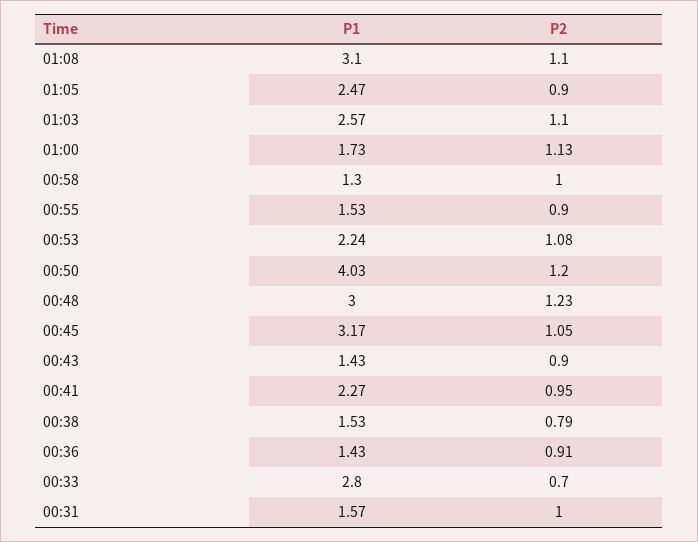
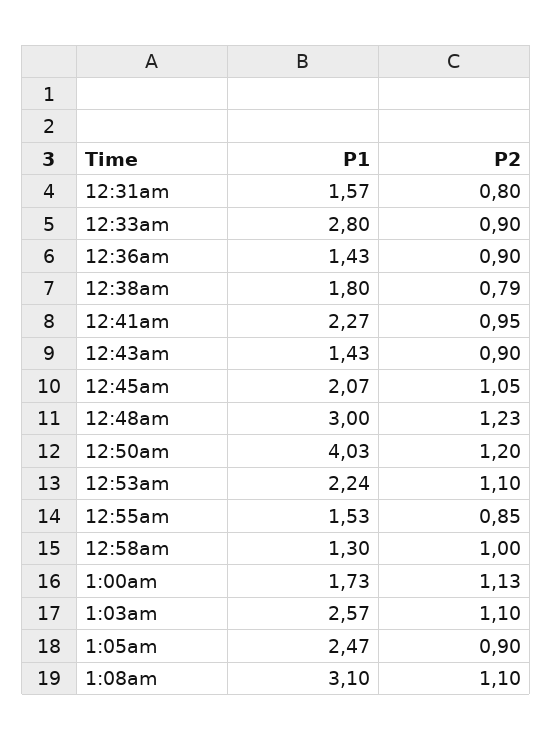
  {
    "P1": {
      "01:08": 3.1,
      "01:05": 2.47,
      "01:03": 2.57,
      "01:00": 1.73,
      "00:58": 1.3,
      "00:55": 1.53,
      "00:53": 2.24,
      "00:50": 4.03,
      "00:48": 3,
-     "00:45": 3.17,
+     "00:45": 2.07,
      "00:43": 1.43,
      "00:41": 2.27,
-     "00:38": 1.53,
+     "00:38": 1.8,
      "00:36": 1.43,
      "00:33": 2.8,
      "00:31": 1.57
    },
    "P2": {
      "01:08": 1.1,
      "01:05": 0.9,
      "01:03": 1.1,
      "01:00": 1.13,
      "00:58": 1,
-     "00:55": 0.9,
+     "00:55": 0.85,
-     "00:53": 1.08,
+     "00:53": 1.1,
      "00:50": 1.2,
      "00:48": 1.23,
      "00:45": 1.05,
      "00:43": 0.9,
      "00:41": 0.95,
      "00:38": 0.79,
-     "00:36": 0.91,
+     "00:36": 0.9,
-     "00:33": 0.7,
+     "00:33": 0.9,
-     "00:31": 1
+     "00:31": 0.8
    }
  }

